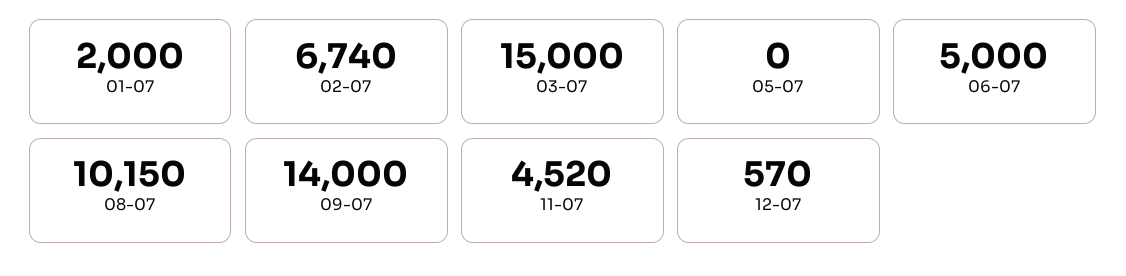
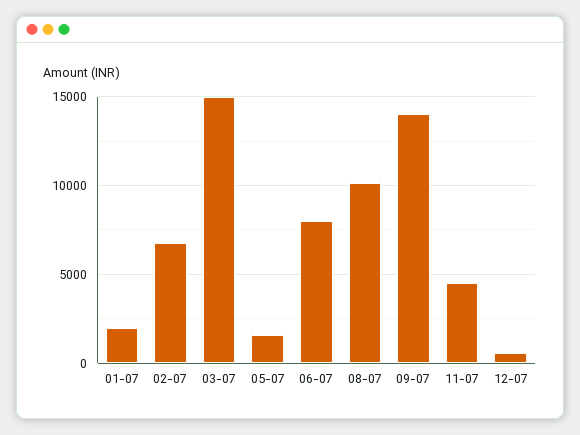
  {
    "01-07": 2000,
    "02-07": 6740,
    "03-07": 15000,
-   "05-07": 0,
+   "05-07": 1500,
-   "06-07": 5000,
+   "06-07": 8000,
    "08-07": 10150,
    "09-07": 14000,
    "11-07": 4520,
    "12-07": 570
  }

